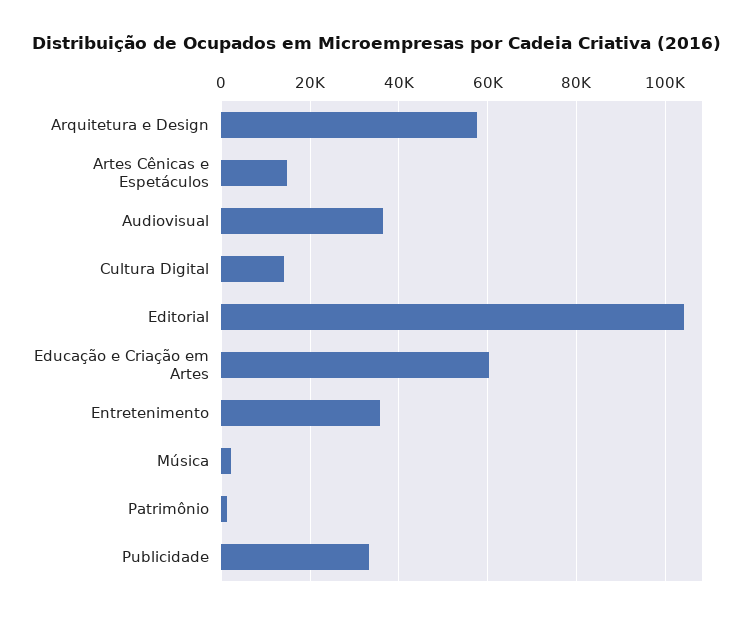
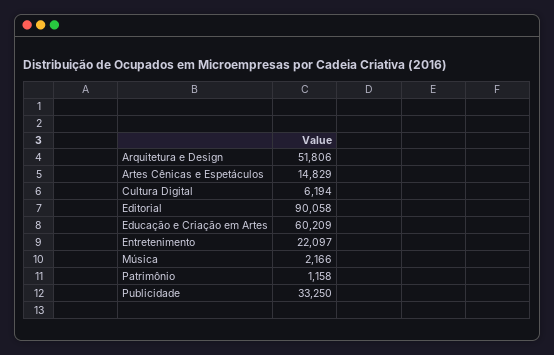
  {
-   "Arquitetura e Design": 58000,
+   "Arquitetura e Design": 51806,
    "Artes Cênicas e Espetáculos": 14829,
-   "Audiovisual": 36000,
-   "Cultura Digital": 14000,
+   "Cultura Digital": 6194,
-   "Editorial": 104000,
+   "Editorial": 90058,
    "Educação e Criação em Artes": 60209,
-   "Entretenimento": 36000,
+   "Entretenimento": 22097,
    "Música": 2166,
    "Patrimônio": 1158,
    "Publicidade": 33250
  }

